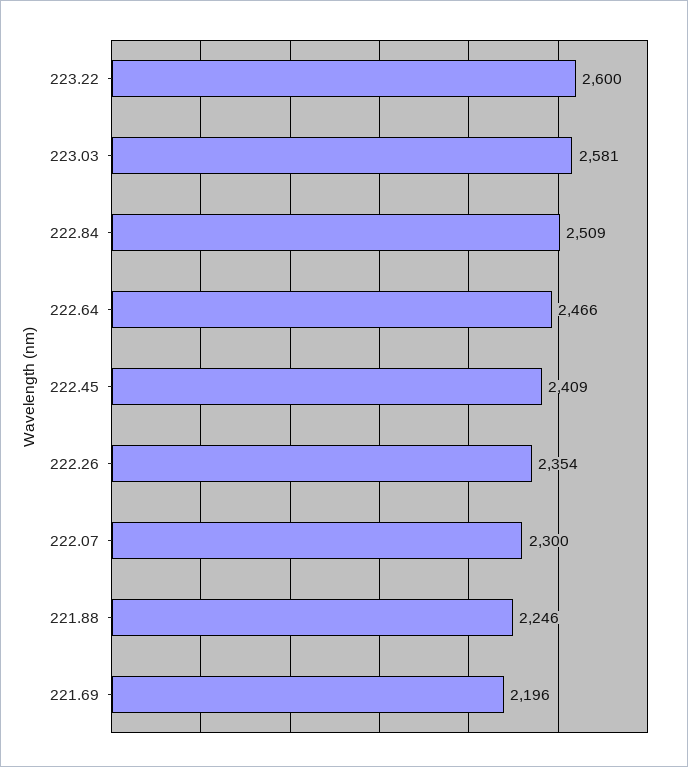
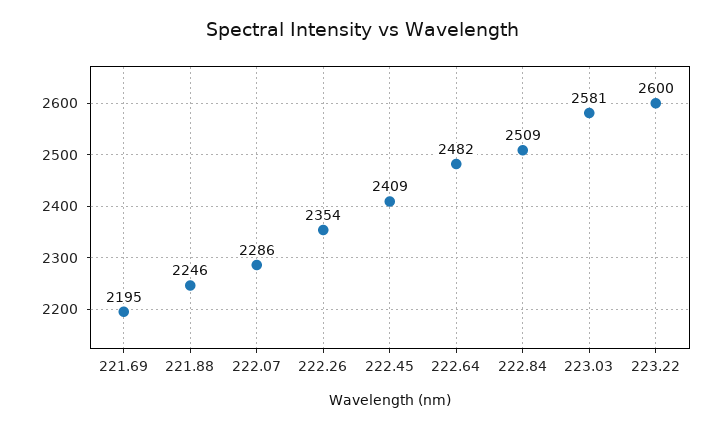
  {
    "223.22": 2600,
    "223.03": 2581,
    "222.84": 2509,
-   "222.64": 2466,
+   "222.64": 2482,
    "222.45": 2409,
    "222.26": 2354,
-   "222.07": 2300,
+   "222.07": 2286,
    "221.88": 2246,
-   "221.69": 2196
+   "221.69": 2195
  }

